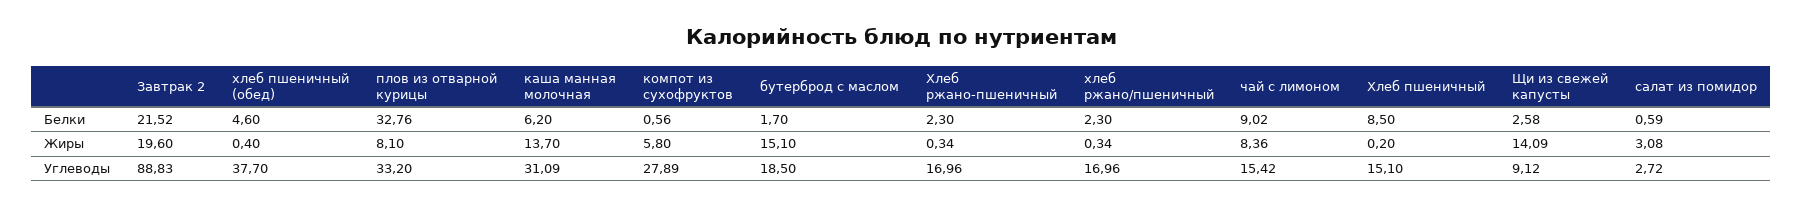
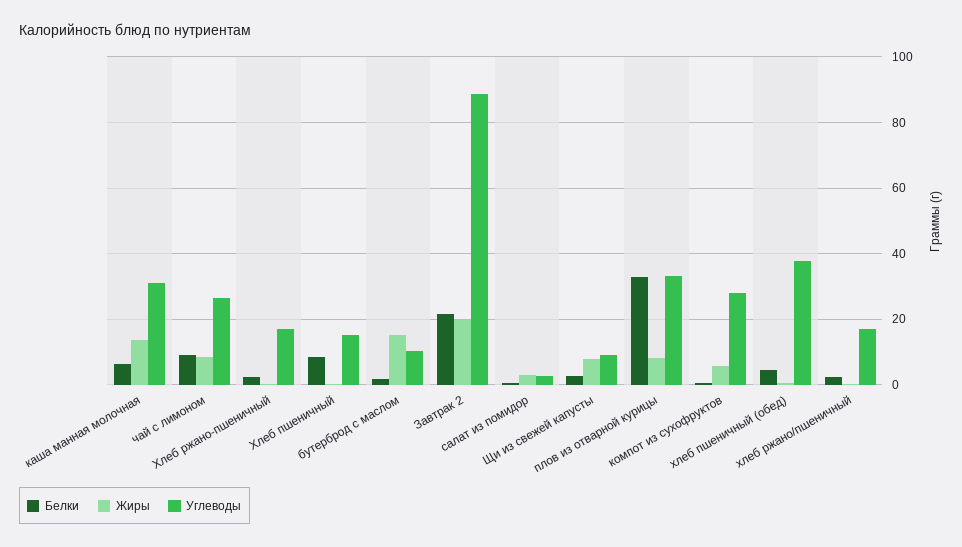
  {
    "Белки": {
      "Завтрак 2": 21.52,
      "хлеб пшеничный (обед)": 4.6,
      "плов из отварной курицы": 32.76,
      "каша манная молочная": 6.2,
      "компот из сухофруктов": 0.56,
      "бутерброд с маслом": 1.7,
      "Хлеб ржано-пшеничный": 2.3,
      "хлеб ржано/пшеничный": 2.3,
      "чай с лимоном": 9.02,
      "Хлеб пшеничный": 8.5,
      "Щи из свежей капусты": 2.58,
      "салат из помидор": 0.59
    },
    "Жиры": {
      "Завтрак 2": 19.6,
      "хлеб пшеничный (обед)": 0.4,
      "плов из отварной курицы": 8.1,
      "каша манная молочная": 13.7,
      "компот из сухофруктов": 5.8,
      "бутерброд с маслом": 15.1,
      "Хлеб ржано-пшеничный": 0.34,
      "хлеб ржано/пшеничный": 0.34,
      "чай с лимоном": 8.36,
      "Хлеб пшеничный": 0.2,
-     "Щи из свежей капусты": 14.09,
+     "Щи из свежей капусты": 8,
      "салат из помидор": 3.08
    },
    "Углеводы": {
      "Завтрак 2": 88.83,
      "хлеб пшеничный (обед)": 37.7,
      "плов из отварной курицы": 33.2,
      "каша манная молочная": 31.09,
      "компот из сухофруктов": 27.89,
-     "бутерброд с маслом": 18.5,
+     "бутерброд с маслом": 10,
      "Хлеб ржано-пшеничный": 16.96,
      "хлеб ржано/пшеничный": 16.96,
-     "чай с лимоном": 15.42,
+     "чай с лимоном": 26,
      "Хлеб пшеничный": 15.1,
      "Щи из свежей капусты": 9.12,
      "салат из помидор": 2.72
    }
  }

